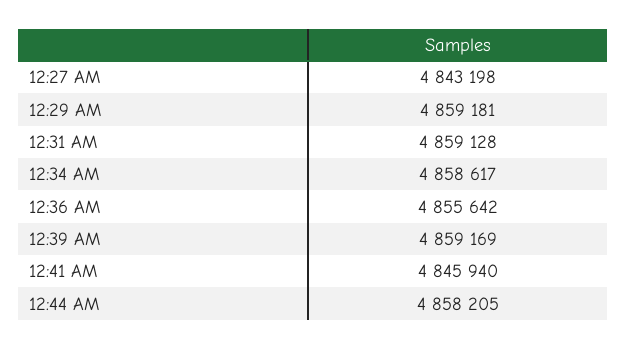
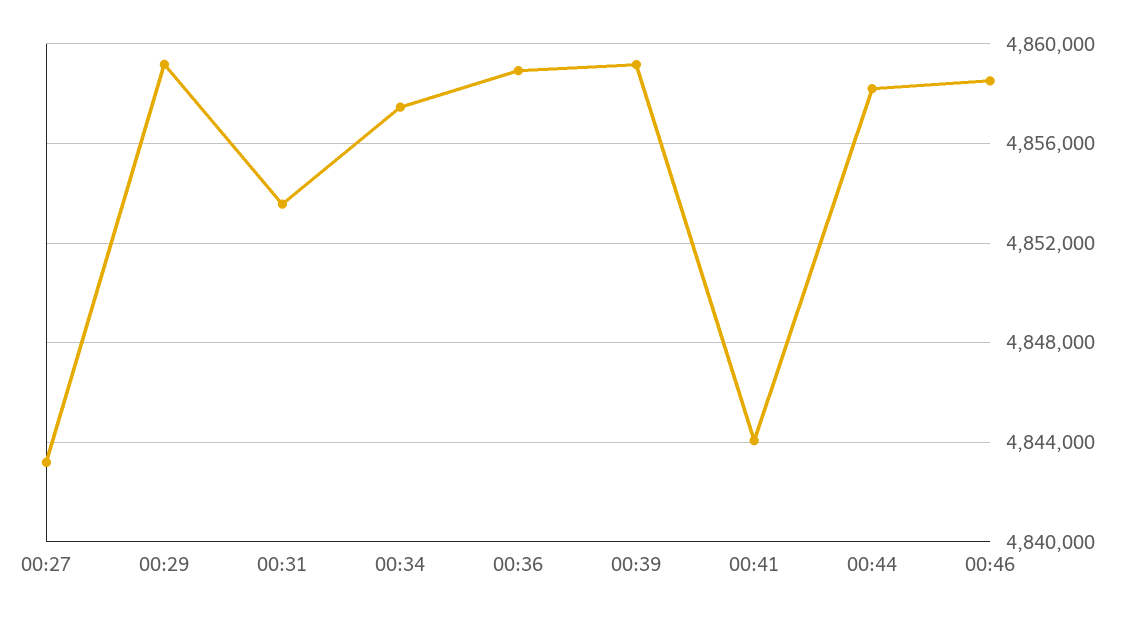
  {
    "12:27 AM": 4843198,
    "12:29 AM": 4859181,
-   "12:31 AM": 4859128,
+   "12:31 AM": 4853500,
-   "12:34 AM": 4858617,
+   "12:34 AM": 4857500,
-   "12:36 AM": 4855642,
+   "12:36 AM": 4859000,
    "12:39 AM": 4859169,
-   "12:41 AM": 4845940,
+   "12:41 AM": 4844000,
-   "12:44 AM": 4858205
+   "12:44 AM": 4858205,
+   "00:46": 4858500
  }

